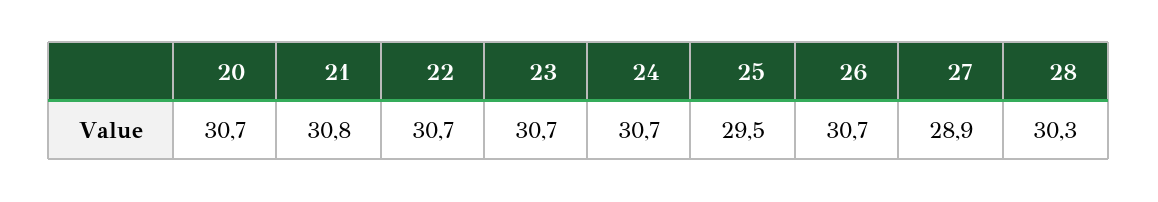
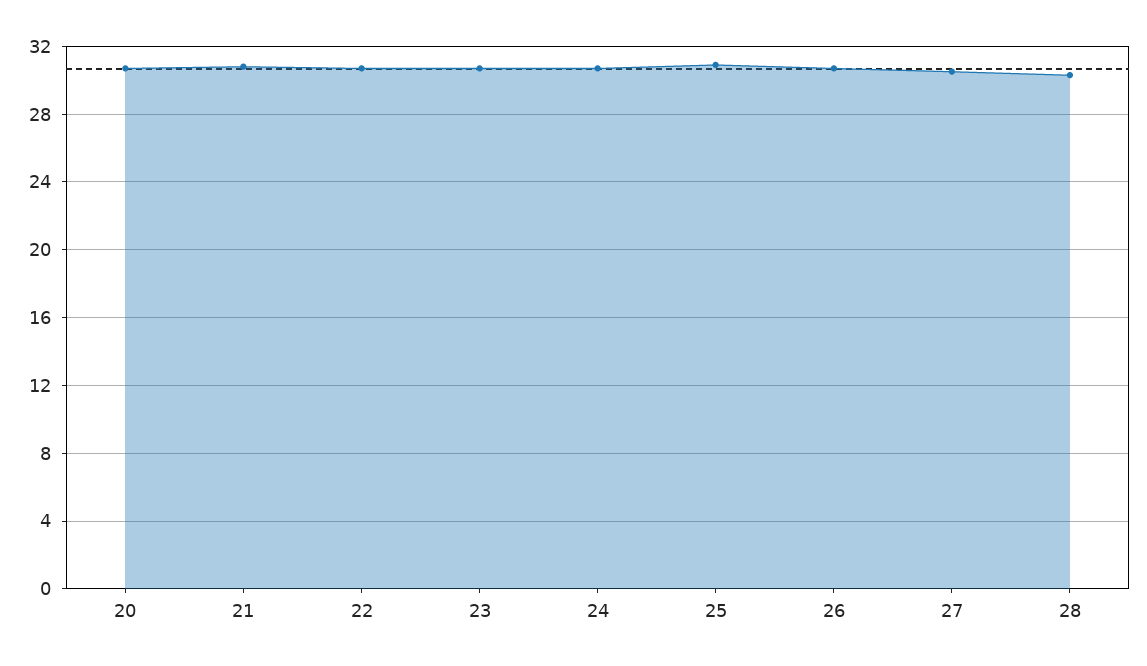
  {
    "20": 30.7,
    "21": 30.8,
    "22": 30.7,
    "23": 30.7,
    "24": 30.7,
-   "25": 29.5,
+   "25": 31,
    "26": 30.7,
-   "27": 28.9,
+   "27": 30.5,
    "28": 30.3
  }

